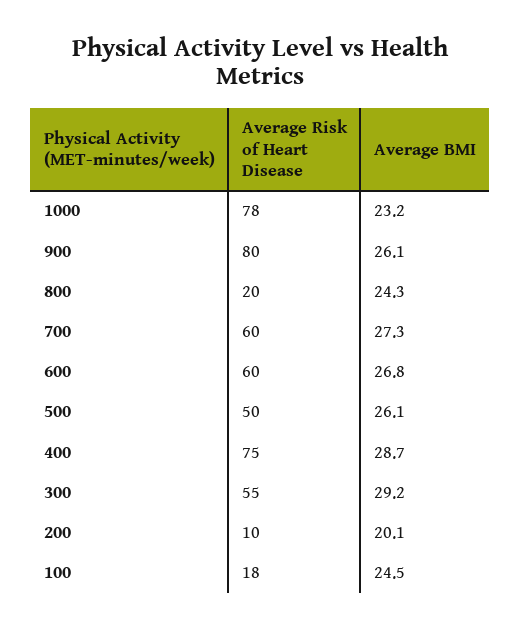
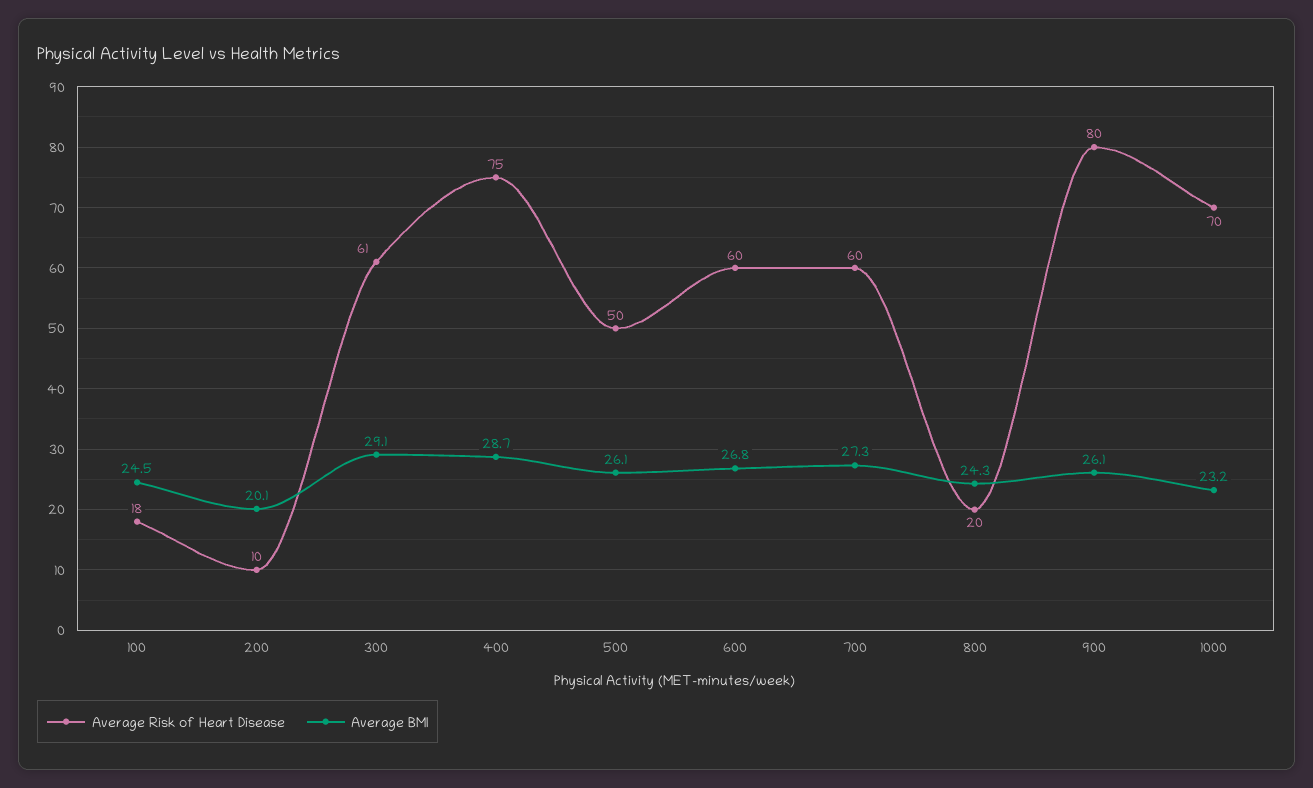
  {
    "Average Risk of Heart Disease": {
-     "1000": 78,
+     "1000": 70,
      "900": 80,
      "800": 20,
      "700": 60,
      "600": 60,
      "500": 50,
      "400": 75,
-     "300": 55,
+     "300": 61,
      "200": 10,
      "100": 18
    },
    "Average BMI": {
      "1000": 23.2,
      "900": 26.1,
      "800": 24.3,
      "700": 27.3,
      "600": 26.8,
      "500": 26.1,
      "400": 28.7,
-     "300": 29.2,
+     "300": 29.1,
      "200": 20.1,
      "100": 24.5
    }
  }

